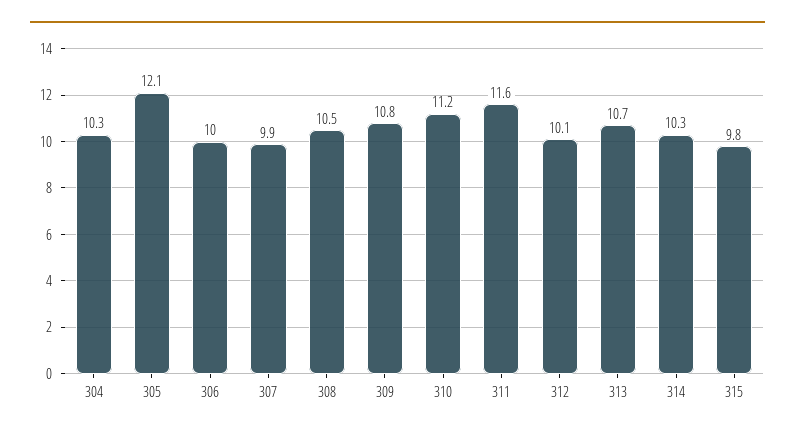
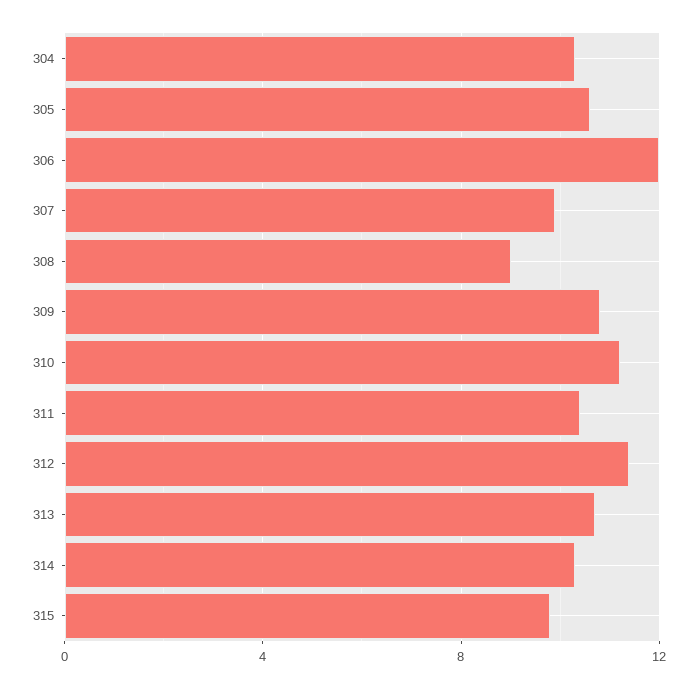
  {
    "304": 10.3,
-   "305": 12.1,
+   "305": 10.5,
-   "306": 10,
+   "306": 12,
    "307": 9.9,
-   "308": 10.5,
+   "308": 9,
    "309": 10.8,
    "310": 11.2,
-   "311": 11.6,
+   "311": 10.5,
-   "312": 10.1,
+   "312": 11.5,
    "313": 10.7,
    "314": 10.3,
    "315": 9.8
  }

